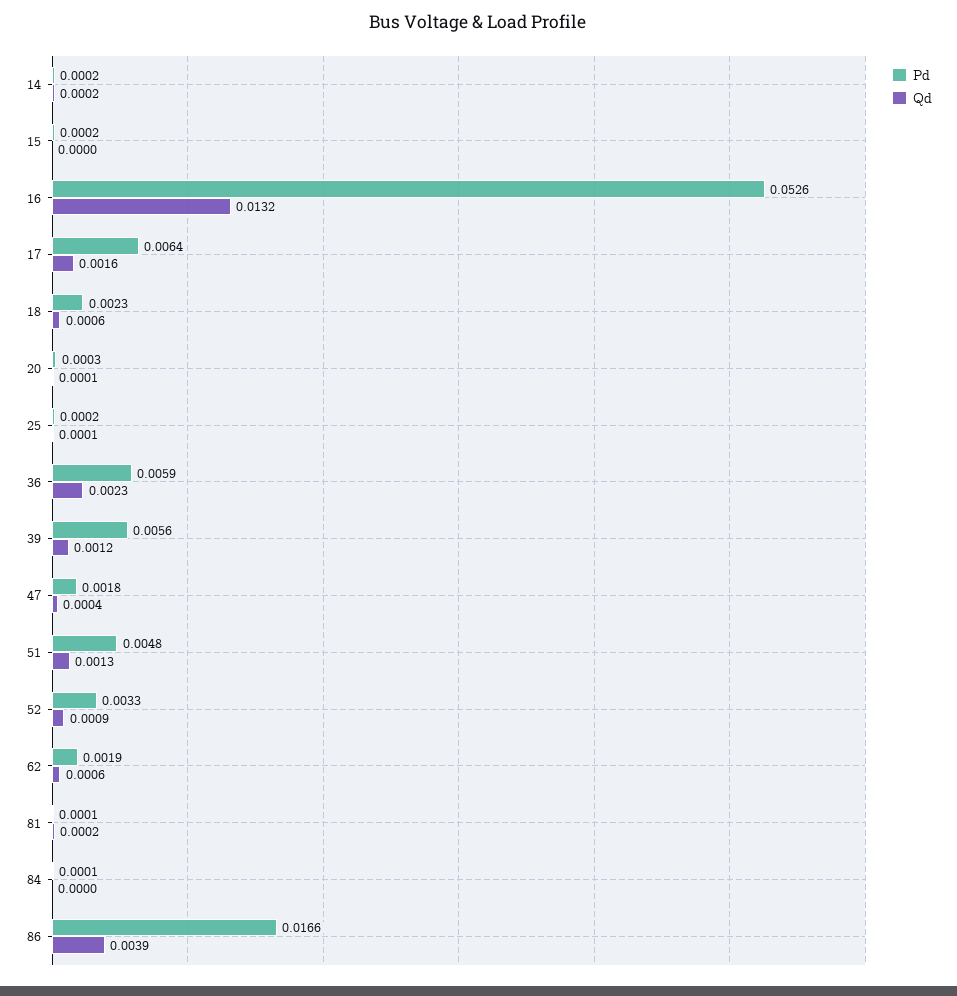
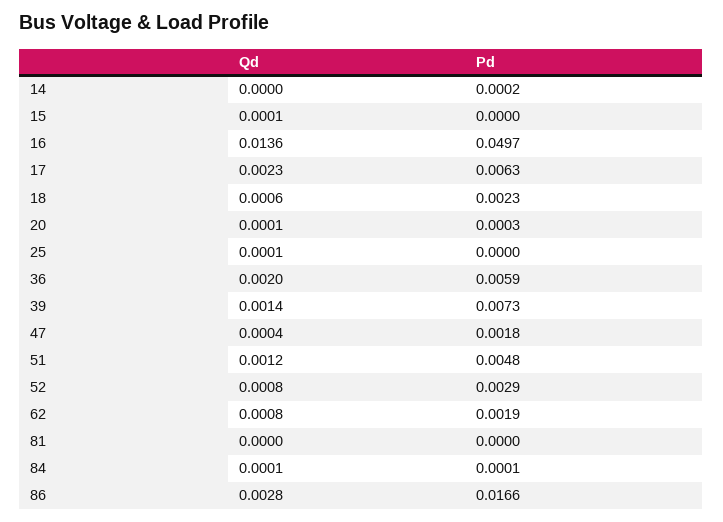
  {
    "Pd": {
      "14": 0.0002,
-     "15": 0.0002,
+     "15": 0,
-     "16": 0.0526,
+     "16": 0.0497,
-     "17": 0.0064,
+     "17": 0.0063,
      "18": 0.0023,
      "20": 0.0003,
-     "25": 0.0002,
+     "25": 0,
      "36": 0.0059,
-     "39": 0.0056,
+     "39": 0.0073,
      "47": 0.0018,
      "51": 0.0048,
-     "52": 0.0033,
+     "52": 0.0029,
      "62": 0.0019,
-     "81": 0.0001,
+     "81": 0,
      "84": 0.0001,
      "86": 0.0166
    },
    "Qd": {
-     "14": 0.0002,
+     "14": 0,
-     "15": 0,
+     "15": 0.0001,
-     "16": 0.0132,
+     "16": 0.0136,
-     "17": 0.0016,
+     "17": 0.0023,
      "18": 0.0006,
      "20": 0.0001,
      "25": 0.0001,
-     "36": 0.0023,
+     "36": 0.002,
-     "39": 0.0012,
+     "39": 0.0014,
      "47": 0.0004,
-     "51": 0.0013,
+     "51": 0.0012,
-     "52": 0.0009,
+     "52": 0.0008,
-     "62": 0.0006,
+     "62": 0.0008,
-     "81": 0.0002,
+     "81": 0,
-     "84": 0,
+     "84": 0.0001,
-     "86": 0.0039
+     "86": 0.0028
    }
  }

